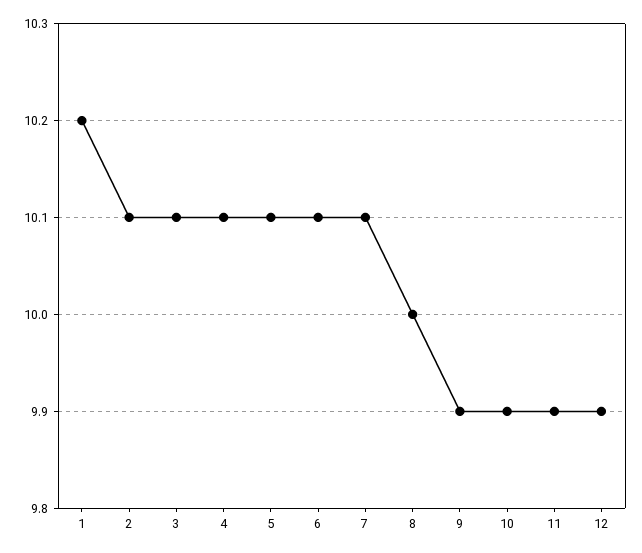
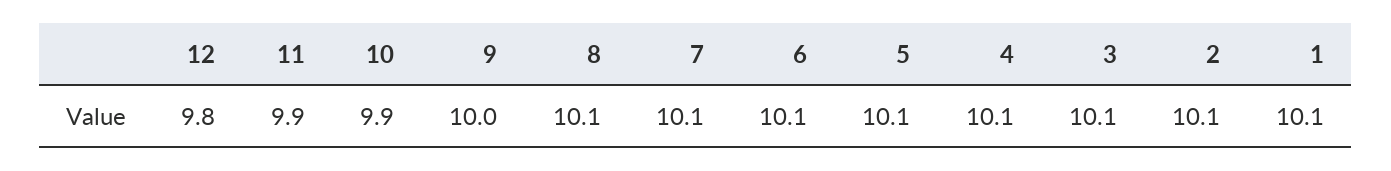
  {
-   "1": 10.2,
+   "1": 10.1,
    "2": 10.1,
    "3": 10.1,
    "4": 10.1,
    "5": 10.1,
    "6": 10.1,
    "7": 10.1,
-   "8": 10,
+   "8": 10.1,
-   "9": 9.9,
+   "9": 10,
    "10": 9.9,
    "11": 9.9,
-   "12": 9.9
+   "12": 9.8
  }

